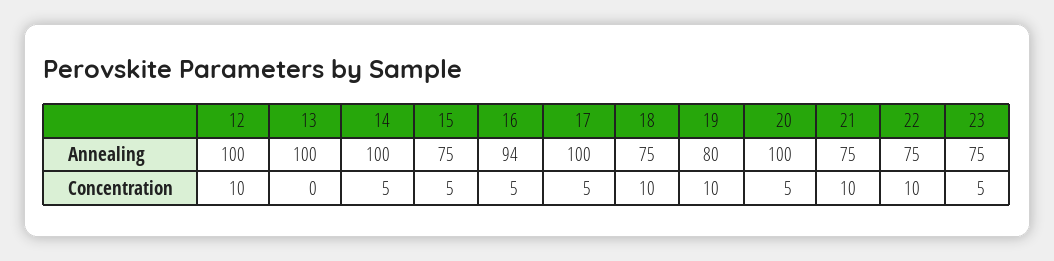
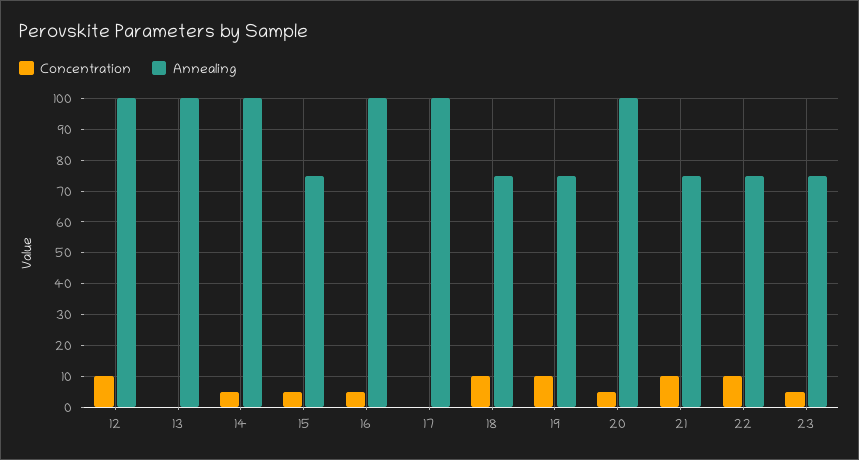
  {
    "Annealing": {
      "12": 100,
      "13": 100,
      "14": 100,
      "15": 75,
-     "16": 94,
+     "16": 100,
      "17": 100,
      "18": 75,
-     "19": 80,
+     "19": 75,
      "20": 100,
      "21": 75,
      "22": 75,
      "23": 75
    },
    "Concentration": {
      "12": 10,
      "13": 0,
      "14": 5,
      "15": 5,
      "16": 5,
-     "17": 5,
+     "17": 0,
      "18": 10,
      "19": 10,
      "20": 5,
      "21": 10,
      "22": 10,
      "23": 5
    }
  }

